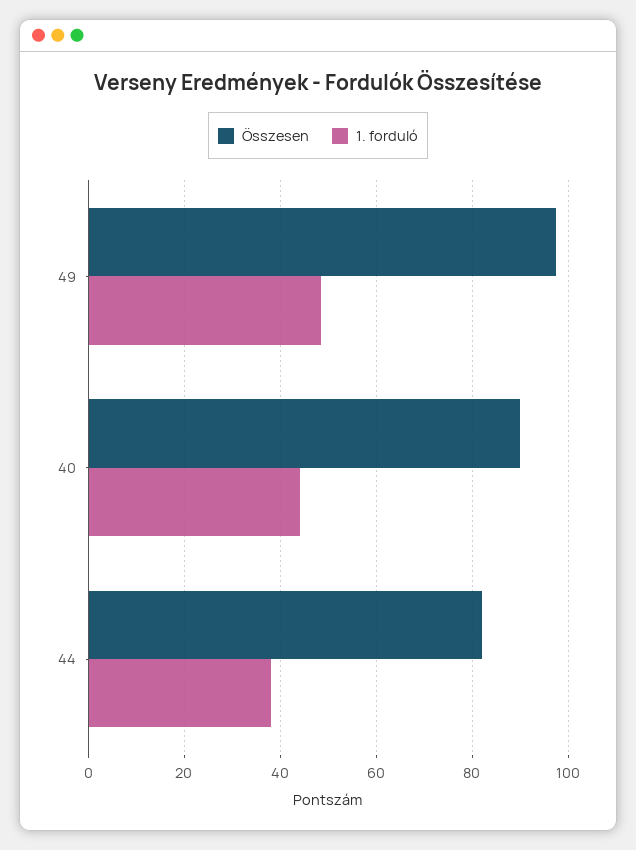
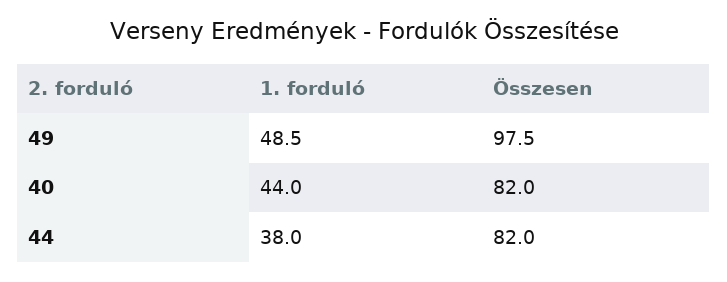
  {
    "Összesen": {
      "49": 97.5,
-     "40": 90,
+     "40": 82,
      "44": 82
    },
    "1. forduló": {
      "49": 48.5,
      "40": 44,
      "44": 38
    }
  }

